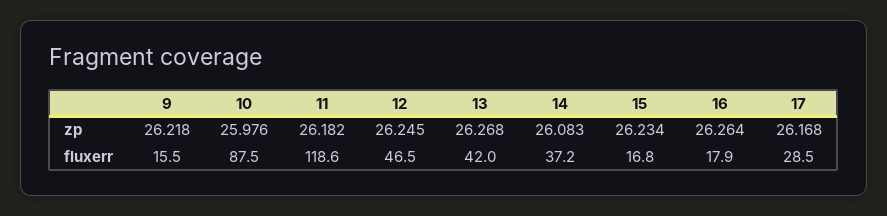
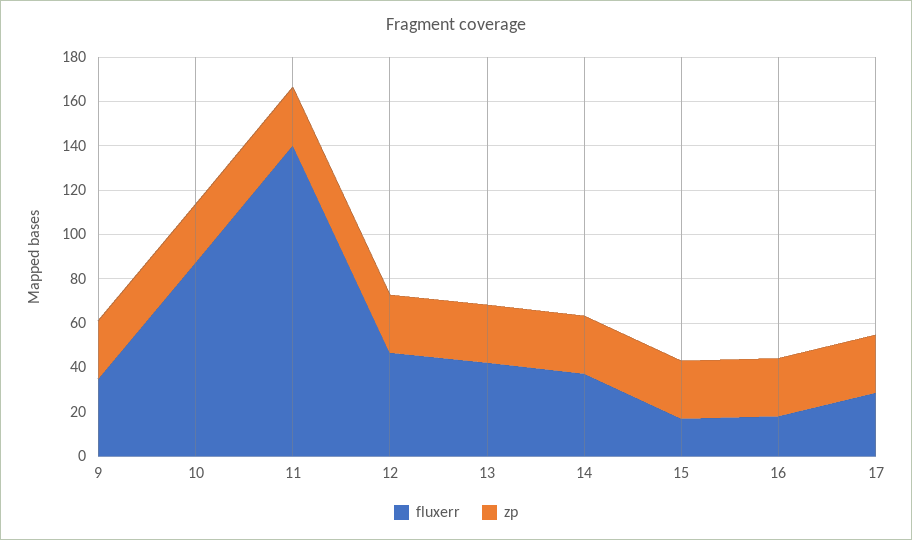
  {
    "zp": {
      "9": 26.218,
      "10": 25.976,
      "11": 26.182,
      "12": 26.245,
      "13": 26.268,
      "14": 26.083,
      "15": 26.234,
      "16": 26.264,
      "17": 26.168
    },
    "fluxerr": {
-     "9": 15.5,
+     "9": 35,
      "10": 87.5,
-     "11": 118.6,
+     "11": 140,
      "12": 46.5,
      "13": 42,
      "14": 37.2,
      "15": 16.8,
      "16": 17.9,
      "17": 28.5
    }
  }

